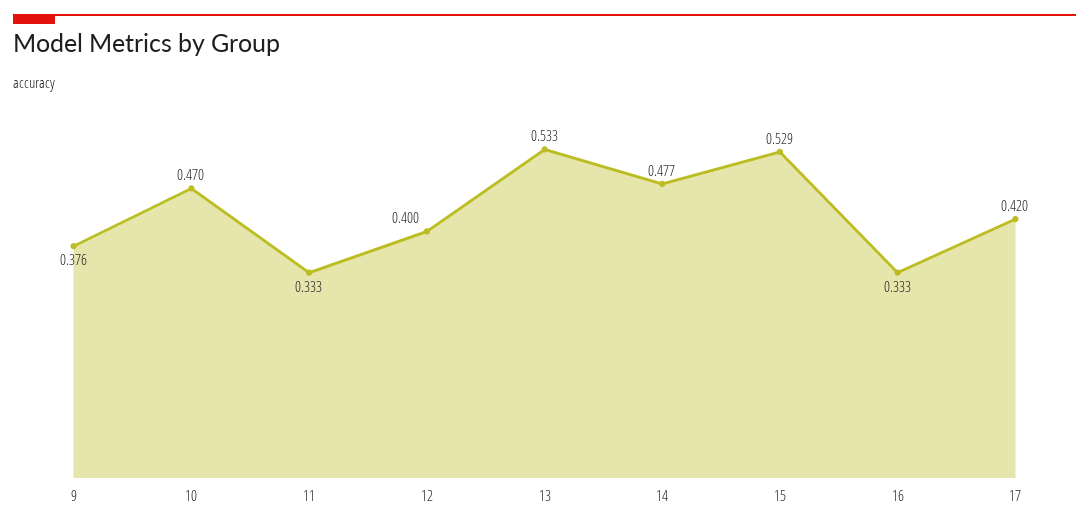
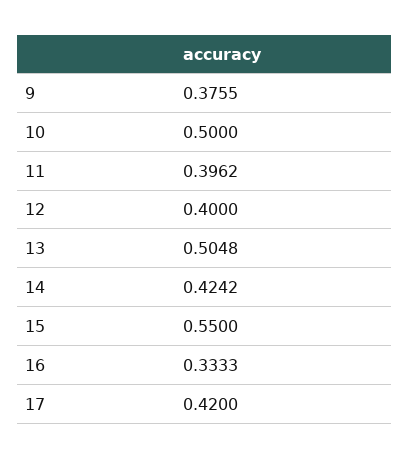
  {
    "9": 0.3755,
-   "10": 0.47,
+   "10": 0.5,
-   "11": 0.333,
+   "11": 0.3962,
    "12": 0.4,
-   "13": 0.533,
+   "13": 0.5048,
-   "14": 0.477,
+   "14": 0.4242,
-   "15": 0.529,
+   "15": 0.55,
    "16": 0.3333,
    "17": 0.42
  }

